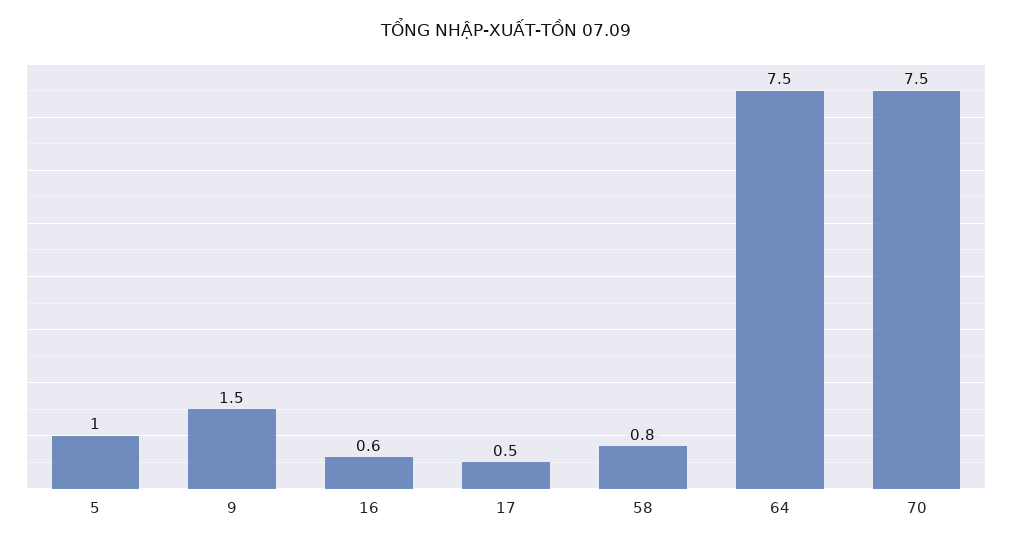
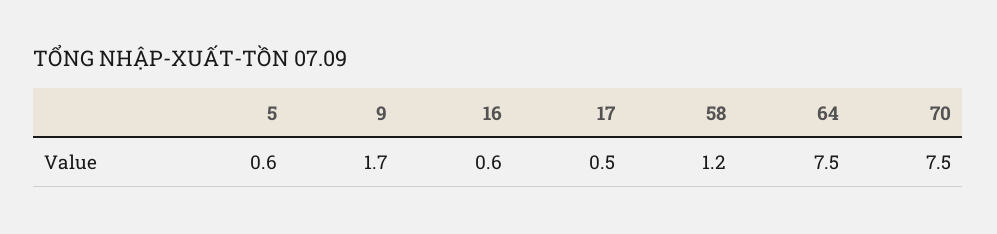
  {
-   "5": 1,
+   "5": 0.6,
-   "9": 1.5,
+   "9": 1.7,
    "16": 0.6,
    "17": 0.5,
-   "58": 0.8,
+   "58": 1.2,
    "64": 7.5,
    "70": 7.5
  }

